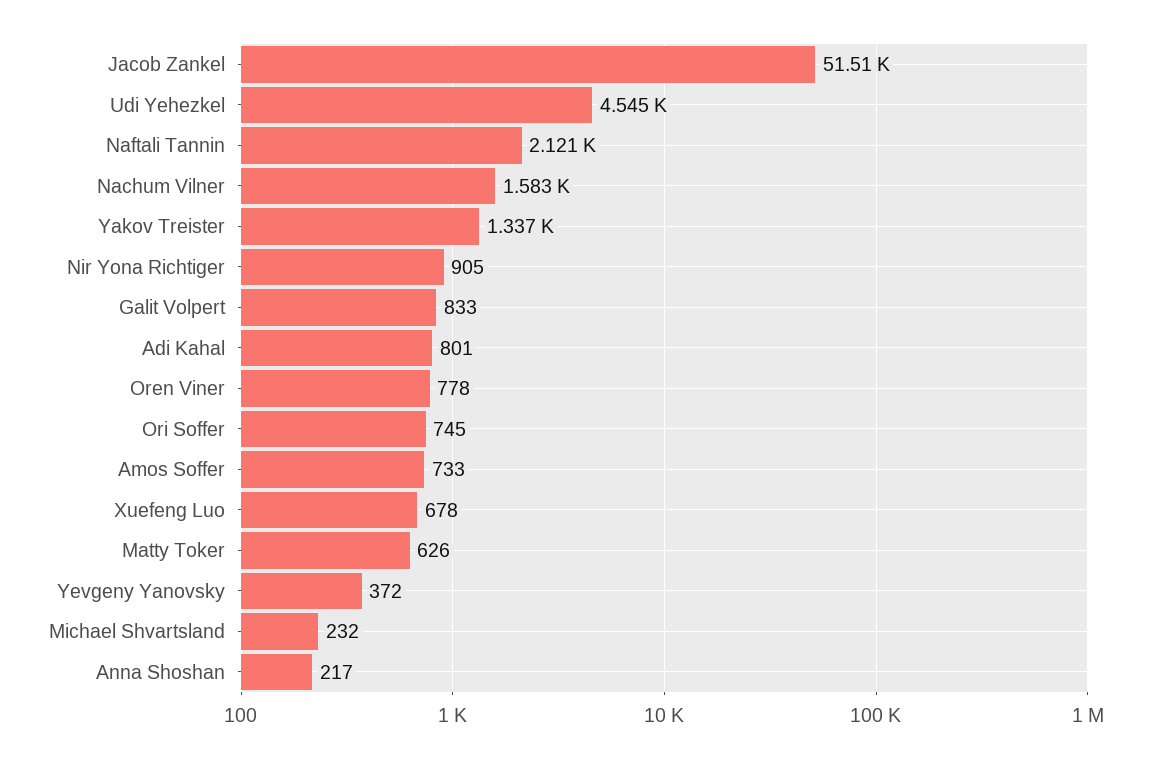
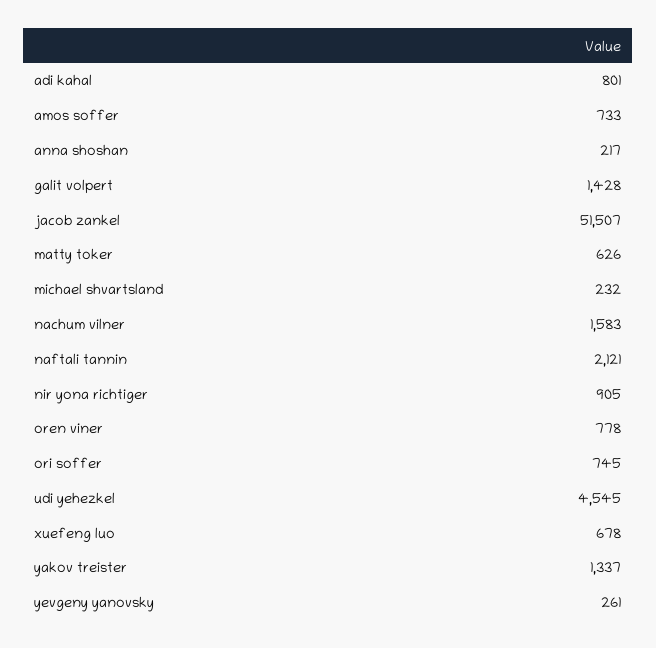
  {
    "Jacob Zankel": 51507,
    "Udi Yehezkel": 4545,
    "Naftali Tannin": 2121,
    "Nachum Vilner": 1583,
    "Yakov Treister": 1337,
    "Nir Yona Richtiger": 905,
-   "Galit Volpert": 833,
+   "Galit Volpert": 1428,
    "Adi Kahal": 801,
    "Oren Viner": 778,
    "Ori Soffer": 745,
    "Amos Soffer": 733,
    "Xuefeng Luo": 678,
    "Matty Toker": 626,
-   "Yevgeny Yanovsky": 372,
+   "Yevgeny Yanovsky": 261,
    "Michael Shvartsland": 232,
    "Anna Shoshan": 217
  }

